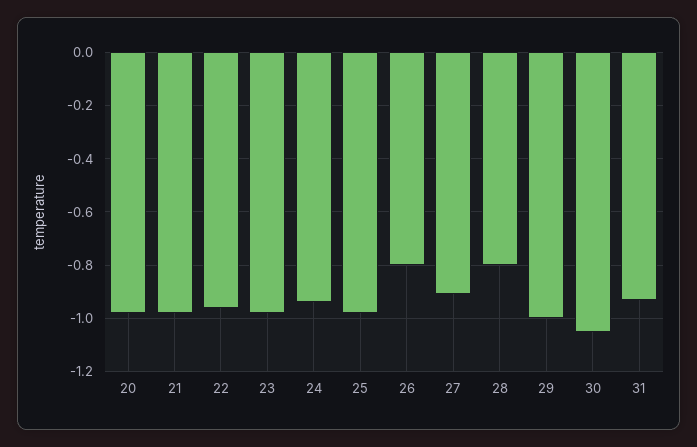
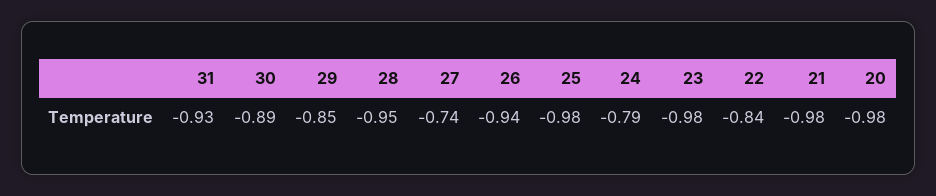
  {
    "20": -0.98,
    "21": -0.98,
-   "22": -0.95,
+   "22": -0.84,
    "23": -0.98,
-   "24": -0.95,
+   "24": -0.79,
    "25": -0.98,
-   "26": -0.8,
+   "26": -0.94,
-   "27": -0.9,
+   "27": -0.74,
-   "28": -0.8,
+   "28": -0.95,
-   "29": -1,
+   "29": -0.85,
-   "30": -1.05,
+   "30": -0.89,
    "31": -0.93
  }

